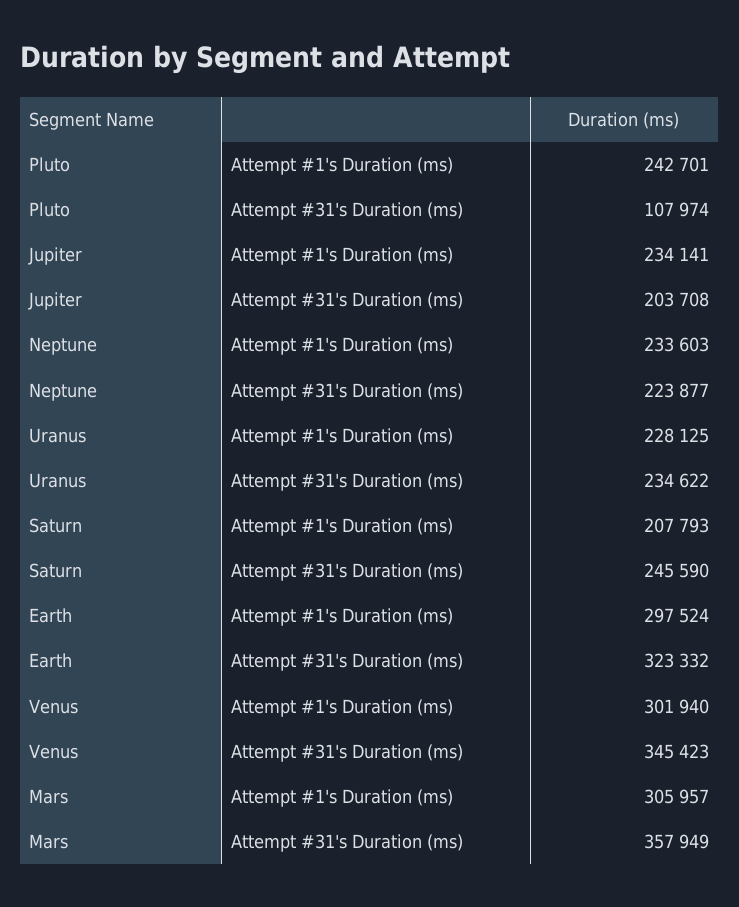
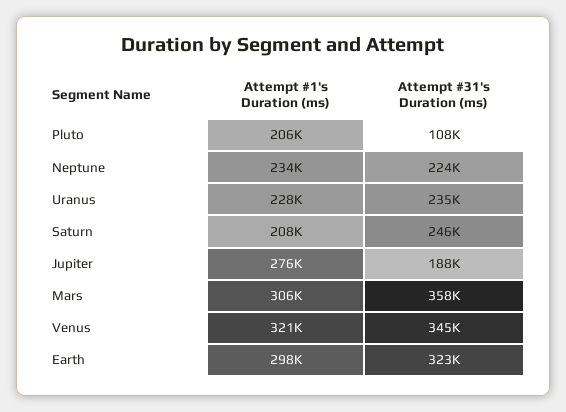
  {
    "Pluto": {
-     "Attempt #1's Duration (ms)": 242701,
+     "Attempt #1's Duration (ms)": 206000,
      "Attempt #31's Duration (ms)": 107974
    },
    "Jupiter": {
-     "Attempt #1's Duration (ms)": 234141,
+     "Attempt #1's Duration (ms)": 276000,
-     "Attempt #31's Duration (ms)": 203708
+     "Attempt #31's Duration (ms)": 188000
    },
    "Neptune": {
      "Attempt #1's Duration (ms)": 233603,
      "Attempt #31's Duration (ms)": 223877
    },
    "Uranus": {
      "Attempt #1's Duration (ms)": 228125,
      "Attempt #31's Duration (ms)": 234622
    },
    "Saturn": {
      "Attempt #1's Duration (ms)": 207793,
      "Attempt #31's Duration (ms)": 245590
    },
    "Earth": {
      "Attempt #1's Duration (ms)": 297524,
      "Attempt #31's Duration (ms)": 323332
    },
    "Venus": {
-     "Attempt #1's Duration (ms)": 301940,
+     "Attempt #1's Duration (ms)": 321000,
      "Attempt #31's Duration (ms)": 345423
    },
    "Mars": {
      "Attempt #1's Duration (ms)": 305957,
      "Attempt #31's Duration (ms)": 357949
    }
  }

